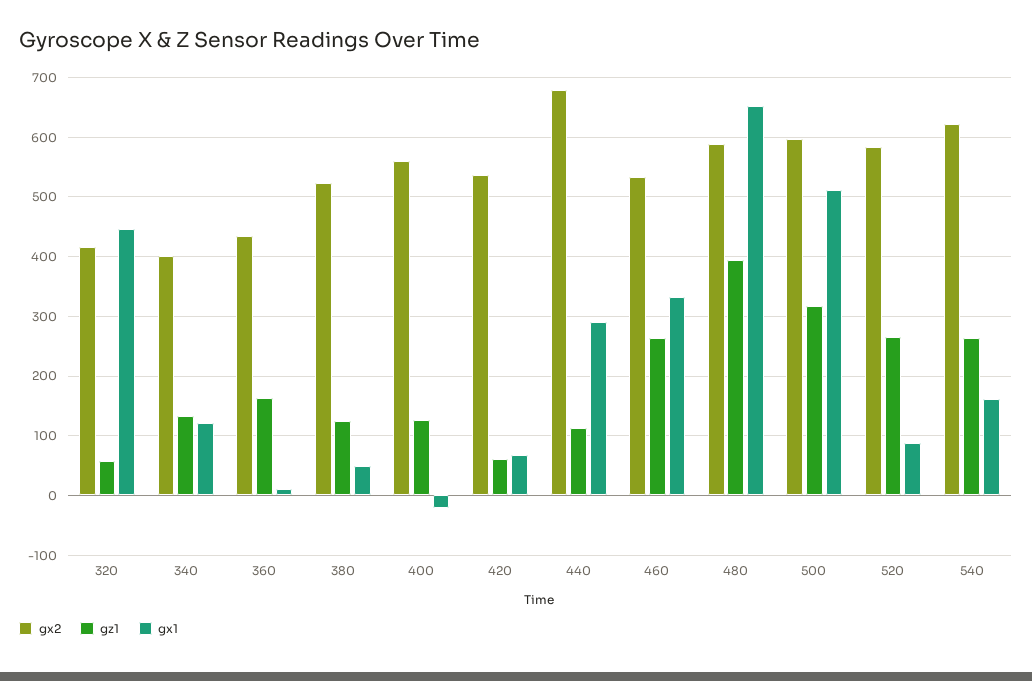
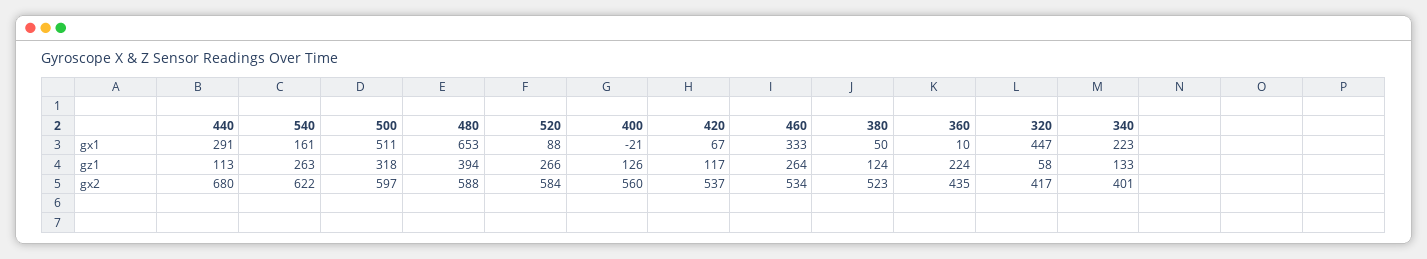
  {
    "gx2": {
      "320": 417,
      "340": 401,
      "360": 435,
      "380": 523,
      "400": 560,
      "420": 537,
      "440": 680,
      "460": 534,
      "480": 588,
      "500": 597,
      "520": 584,
      "540": 622
    },
    "gz1": {
      "320": 58,
      "340": 133,
-     "360": 160,
+     "360": 224,
      "380": 124,
      "400": 126,
-     "420": 60,
+     "420": 117,
      "440": 113,
      "460": 264,
      "480": 394,
      "500": 318,
      "520": 266,
      "540": 263
    },
    "gx1": {
      "320": 447,
-     "340": 120,
+     "340": 223,
      "360": 10,
      "380": 50,
      "400": -21,
      "420": 67,
      "440": 291,
      "460": 333,
      "480": 653,
      "500": 511,
      "520": 88,
      "540": 161
    }
  }

